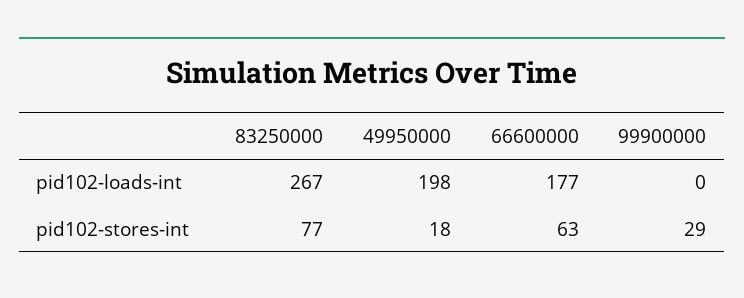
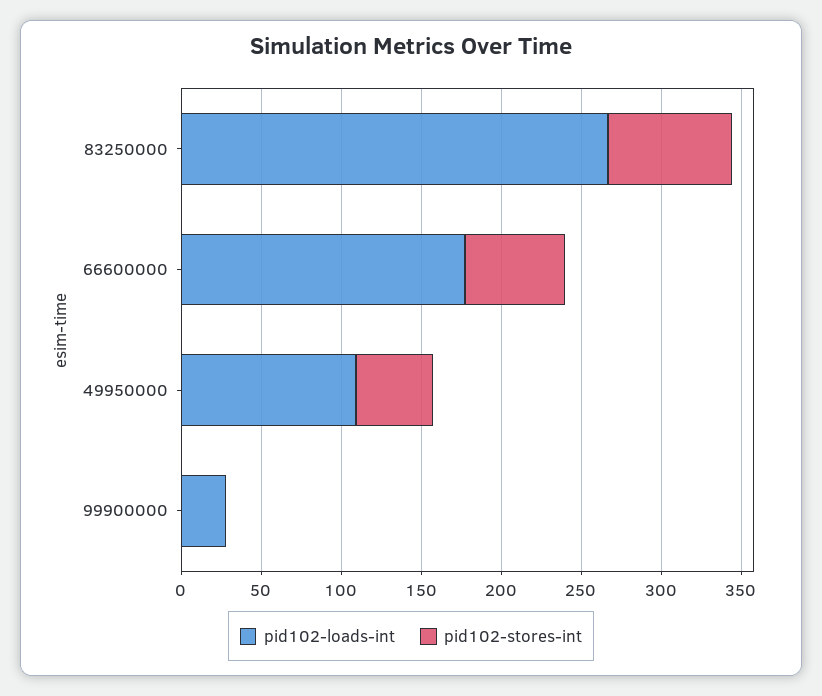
  {
    "pid102-loads-int": {
      "83250000": 267,
-     "49950000": 198,
+     "49950000": 110,
      "66600000": 177,
-     "99900000": 0
+     "99900000": 30
    },
    "pid102-stores-int": {
      "83250000": 77,
-     "49950000": 18,
+     "49950000": 50,
      "66600000": 63,
-     "99900000": 29
+     "99900000": 0
    }
  }

